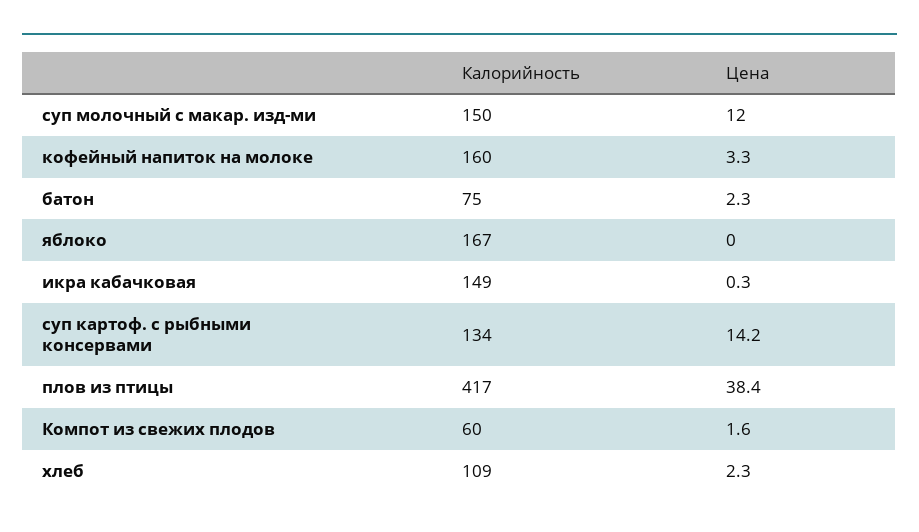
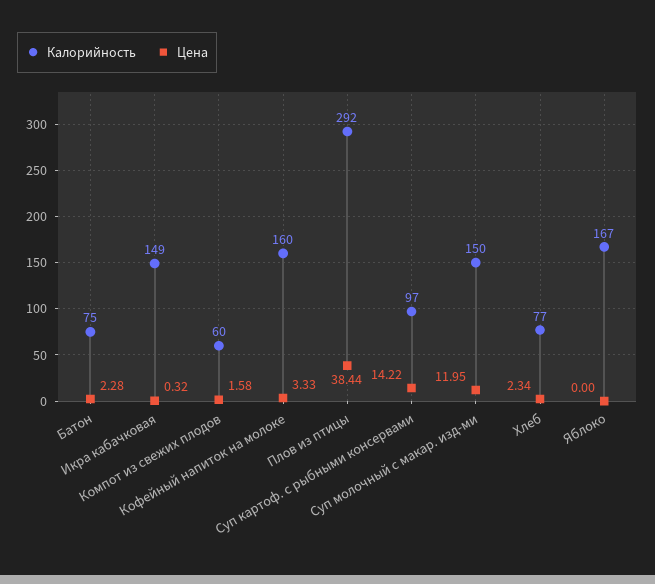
  {
    "Калорийность": {
      "суп молочный с макар. изд-ми": 150,
      "кофейный напиток на молоке": 160,
      "батон": 75,
      "яблоко": 167,
      "икра кабачковая": 149,
-     "суп картоф. с рыбными консервами": 134,
+     "суп картоф. с рыбными консервами": 97,
-     "плов из птицы": 417,
+     "плов из птицы": 292,
      "Компот из свежих плодов": 60,
-     "хлеб": 109
+     "хлеб": 77
    },
    "Цена": {
      "суп молочный с макар. изд-ми": 11.95,
      "кофейный напиток на молоке": 3.33,
      "батон": 2.28,
      "яблоко": 0,
      "икра кабачковая": 0.32,
      "суп картоф. с рыбными консервами": 14.22,
      "плов из птицы": 38.44,
      "Компот из свежих плодов": 1.58,
      "хлеб": 2.34
    }
  }

